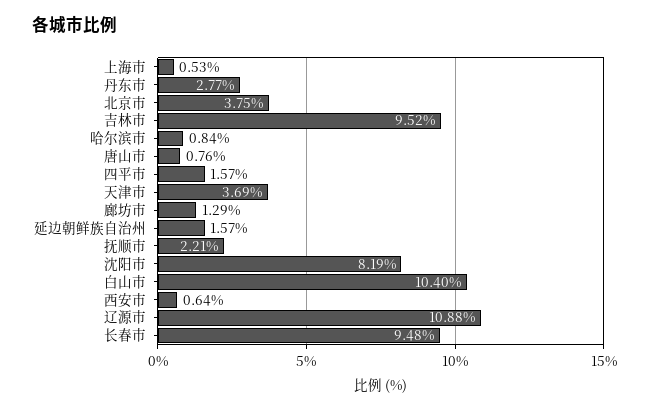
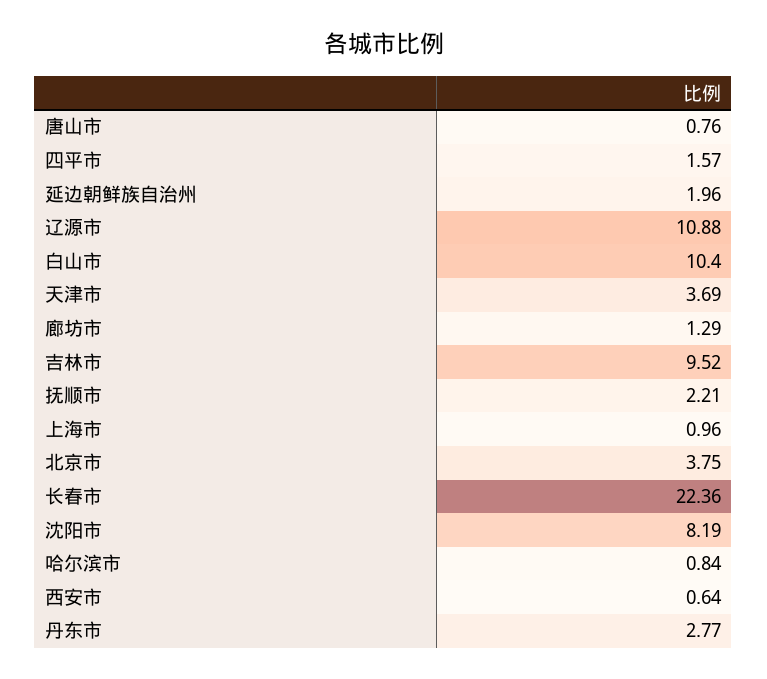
  {
-   "上海市": 0.53,
+   "上海市": 0.96,
    "丹东市": 2.77,
    "北京市": 3.75,
    "吉林市": 9.52,
    "哈尔滨市": 0.84,
    "唐山市": 0.76,
    "四平市": 1.57,
    "天津市": 3.69,
    "廊坊市": 1.29,
-   "延边朝鲜族自治州": 1.57,
+   "延边朝鲜族自治州": 1.96,
    "抚顺市": 2.21,
    "沈阳市": 8.19,
    "白山市": 10.4,
    "西安市": 0.64,
    "辽源市": 10.88,
-   "长春市": 9.48
+   "长春市": 22.36
  }

